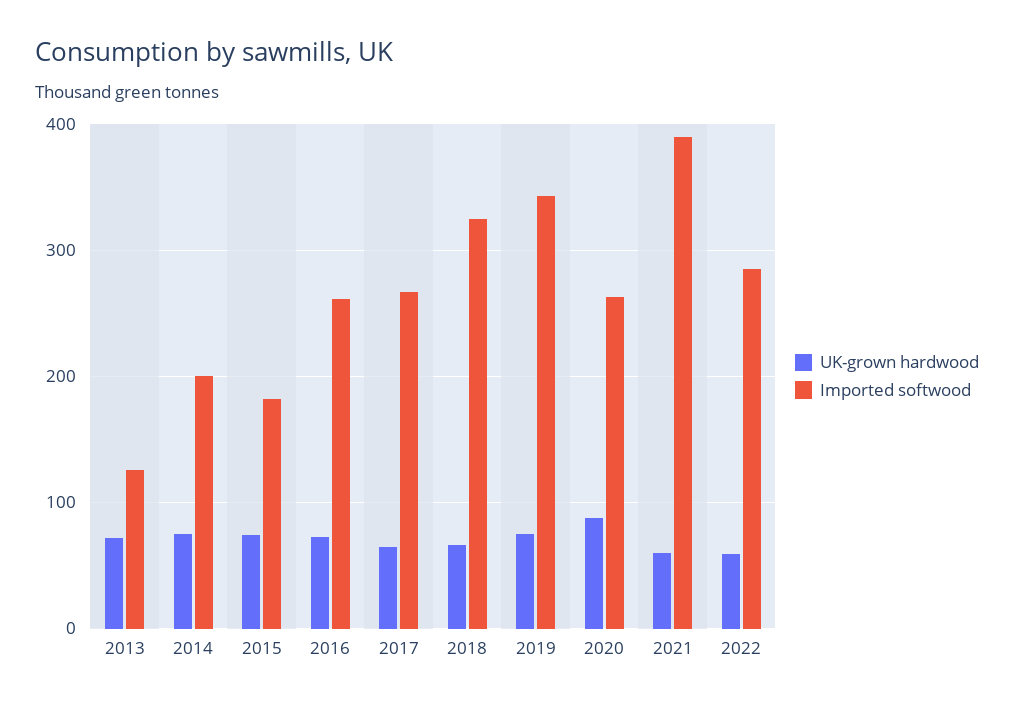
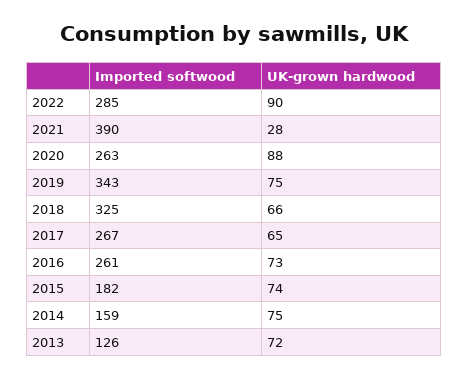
  {
    "UK-grown hardwood": {
      "2013": 72,
      "2014": 75,
      "2015": 74,
      "2016": 73,
      "2017": 65,
      "2018": 66,
      "2019": 75,
      "2020": 88,
-     "2021": 60,
+     "2021": 28,
-     "2022": 60
+     "2022": 90
    },
    "Imported softwood": {
      "2013": 126,
-     "2014": 200,
+     "2014": 159,
      "2015": 182,
      "2016": 261,
      "2017": 267,
      "2018": 325,
      "2019": 343,
      "2020": 263,
      "2021": 390,
      "2022": 285
    }
  }

